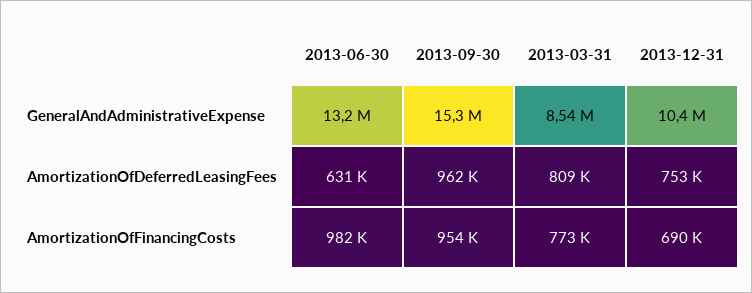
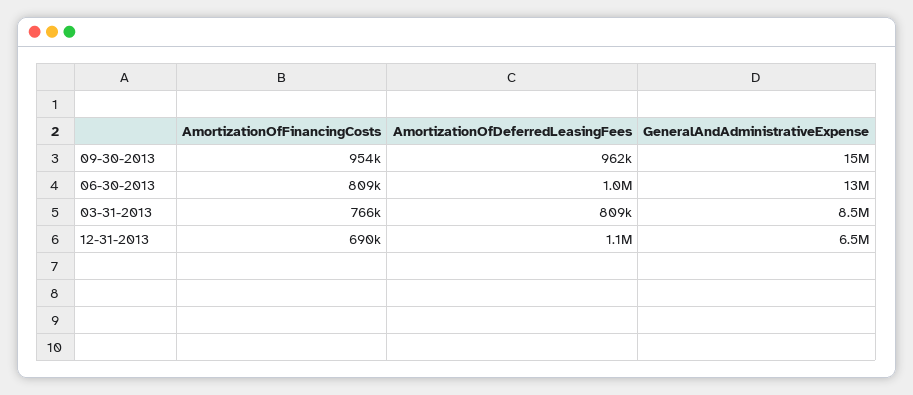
  {
    "2013-06-30": {
      "GeneralAndAdministrativeExpense": 13200000,
-     "AmortizationOfDeferredLeasingFees": 631000,
+     "AmortizationOfDeferredLeasingFees": 1000000,
-     "AmortizationOfFinancingCosts": 982000
+     "AmortizationOfFinancingCosts": 809000
    },
    "2013-09-30": {
      "GeneralAndAdministrativeExpense": 15300000,
      "AmortizationOfDeferredLeasingFees": 962000,
      "AmortizationOfFinancingCosts": 954000
    },
    "2013-03-31": {
      "GeneralAndAdministrativeExpense": 8540000,
      "AmortizationOfDeferredLeasingFees": 809000,
-     "AmortizationOfFinancingCosts": 773000
+     "AmortizationOfFinancingCosts": 766000
    },
    "2013-12-31": {
-     "GeneralAndAdministrativeExpense": 10400000,
+     "GeneralAndAdministrativeExpense": 6500000,
-     "AmortizationOfDeferredLeasingFees": 753000,
+     "AmortizationOfDeferredLeasingFees": 1100000,
      "AmortizationOfFinancingCosts": 690000
    }
  }

